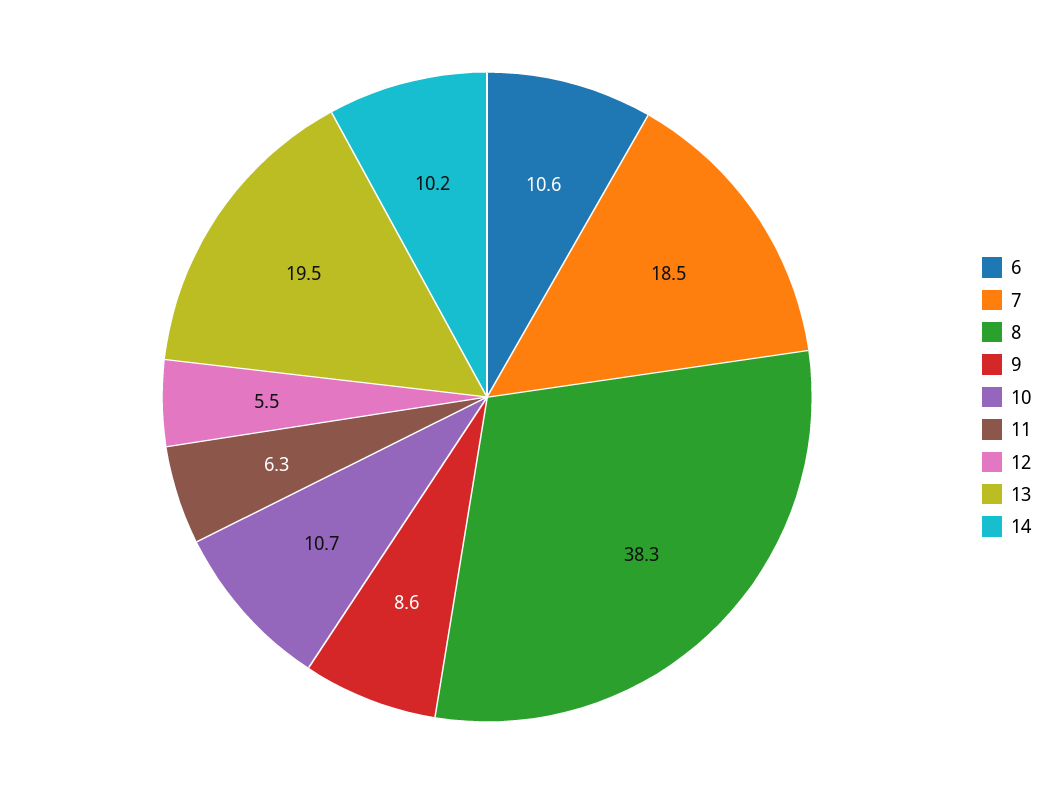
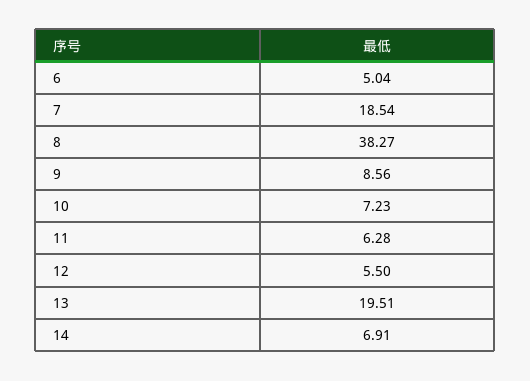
  {
-   "6": 10.6,
+   "6": 5.04,
    "7": 18.54,
    "8": 38.27,
    "9": 8.56,
-   "10": 10.7,
+   "10": 7.23,
    "11": 6.28,
    "12": 5.5,
    "13": 19.51,
-   "14": 10.2
+   "14": 6.91
  }

